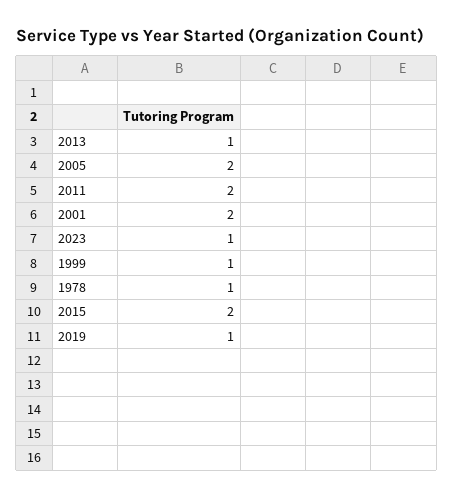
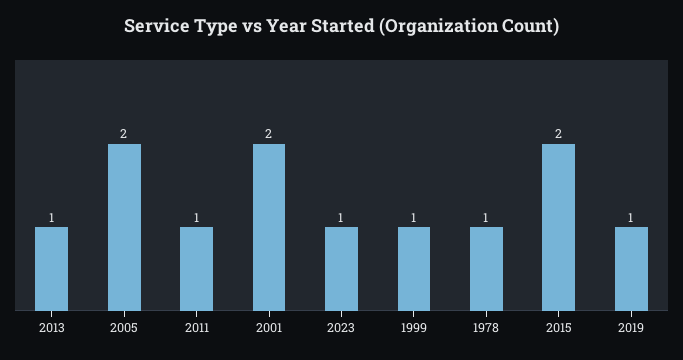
  {
    "2013": 1,
    "2005": 2,
-   "2011": 2,
+   "2011": 1,
    "2001": 2,
    "2023": 1,
    "1999": 1,
    "1978": 1,
    "2015": 2,
    "2019": 1
  }

